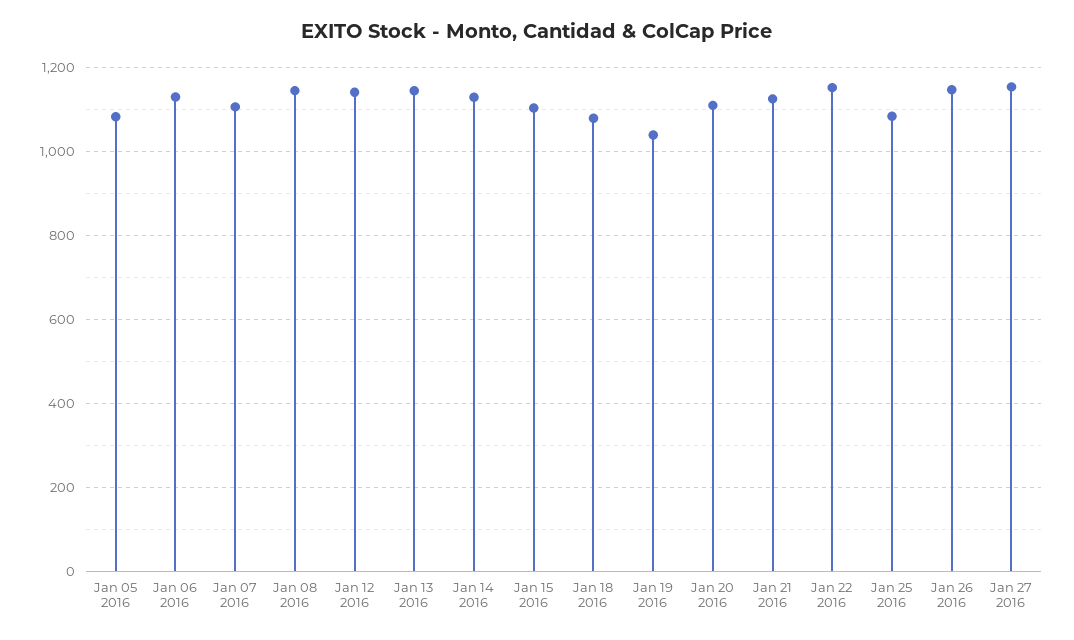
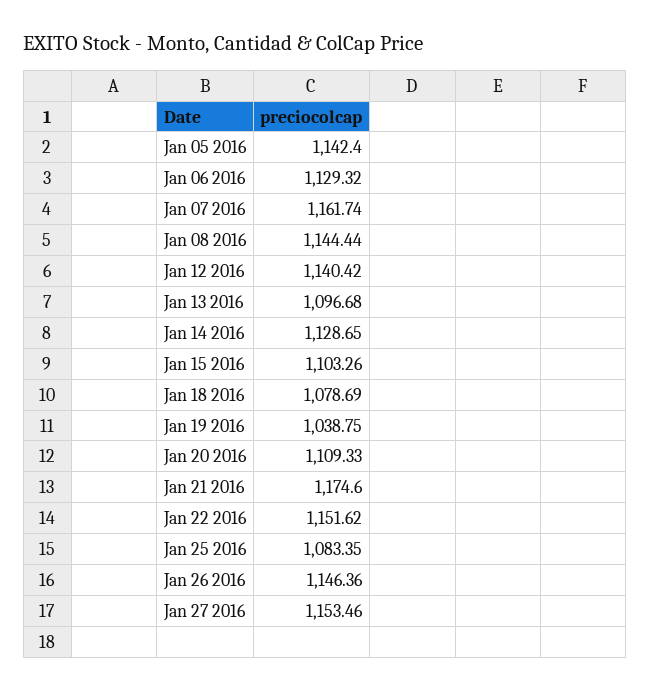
  {
-   "Jan 05 2016": 1080,
+   "Jan 05 2016": 1142.4,
    "Jan 06 2016": 1129.32,
-   "Jan 07 2016": 1100,
+   "Jan 07 2016": 1161.74,
    "Jan 08 2016": 1144.44,
    "Jan 12 2016": 1140.42,
-   "Jan 13 2016": 1140,
+   "Jan 13 2016": 1096.68,
    "Jan 14 2016": 1128.65,
    "Jan 15 2016": 1103.26,
    "Jan 18 2016": 1078.69,
    "Jan 19 2016": 1038.75,
    "Jan 20 2016": 1109.33,
-   "Jan 21 2016": 1120,
+   "Jan 21 2016": 1174.6,
    "Jan 22 2016": 1151.62,
    "Jan 25 2016": 1083.35,
    "Jan 26 2016": 1146.36,
    "Jan 27 2016": 1153.46
  }

